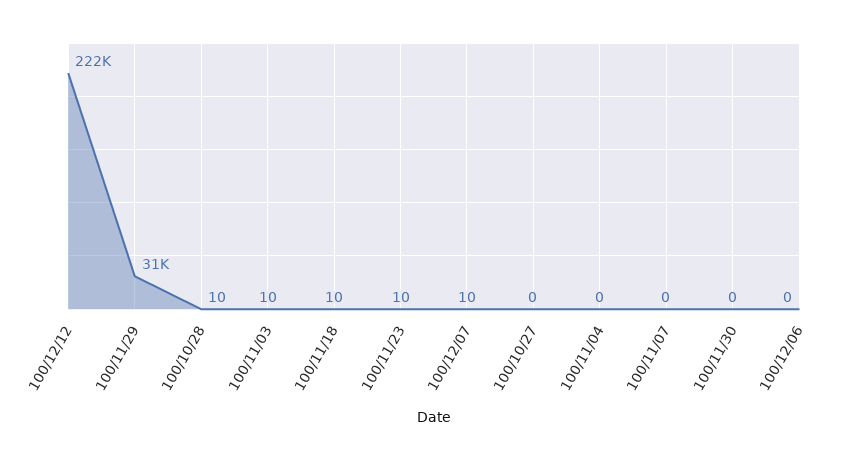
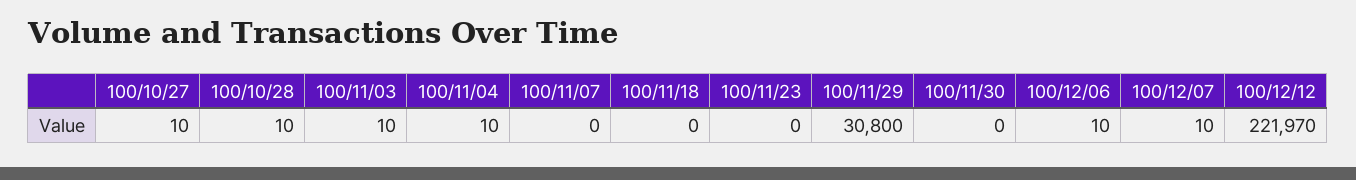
  {
    "100/12/12": 221970,
    "100/11/29": 30800,
    "100/10/28": 10,
    "100/11/03": 10,
-   "100/11/18": 10,
+   "100/11/18": 0,
-   "100/11/23": 10,
+   "100/11/23": 0,
    "100/12/07": 10,
-   "100/10/27": 0,
+   "100/10/27": 10,
-   "100/11/04": 0,
+   "100/11/04": 10,
    "100/11/07": 0,
    "100/11/30": 0,
-   "100/12/06": 0
+   "100/12/06": 10
  }

